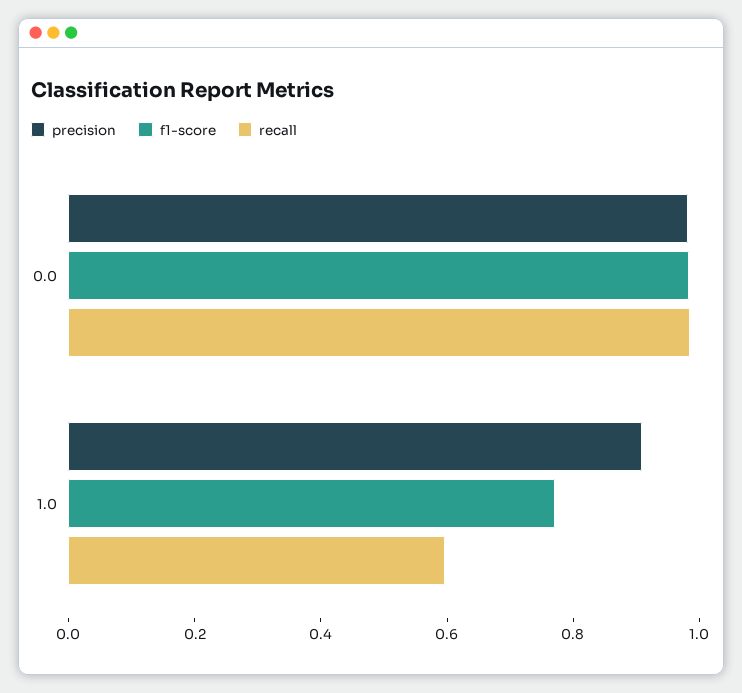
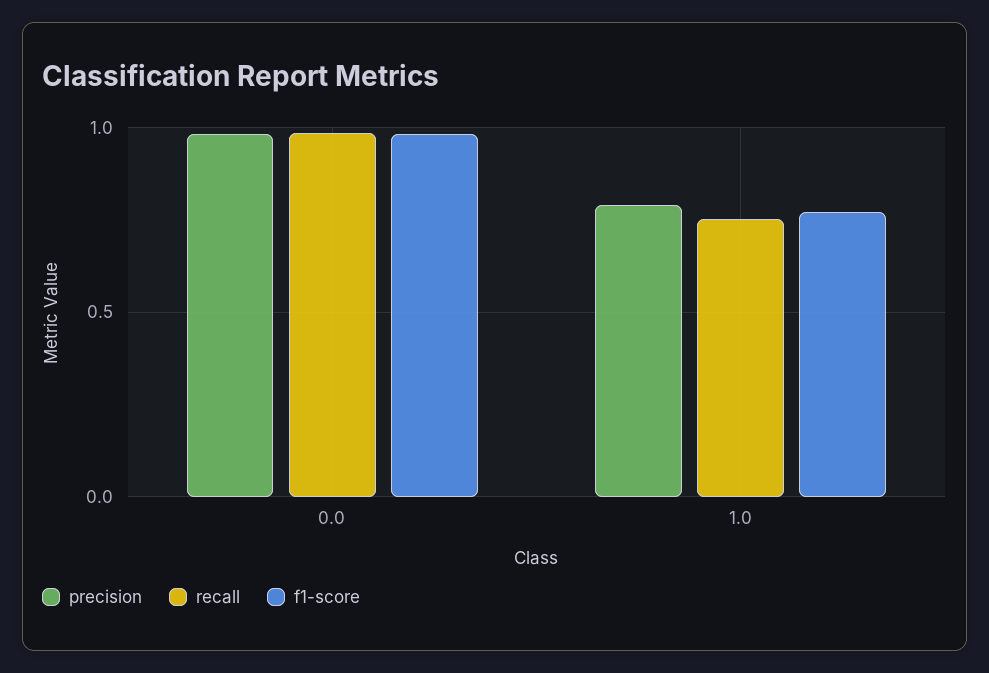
  {
    "precision": {
      "0.0": 1,
-     "1.0": 0.9
+     "1.0": 0.8
    },
    "f1-score": {
      "0.0": 1,
      "1.0": 0.75
    },
    "recall": {
      "0.0": 1,
-     "1.0": 0.6
+     "1.0": 0.75
    }
  }

